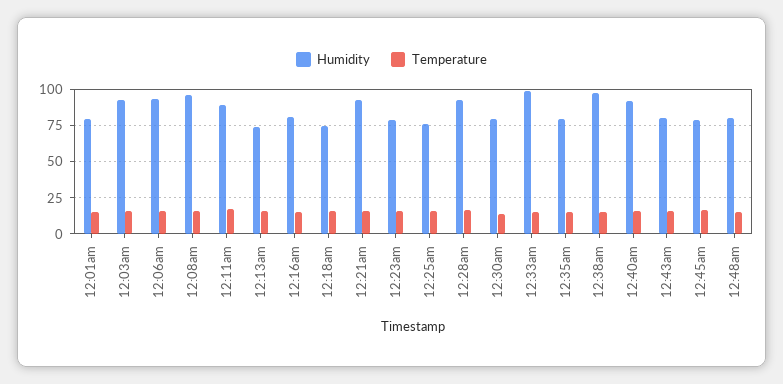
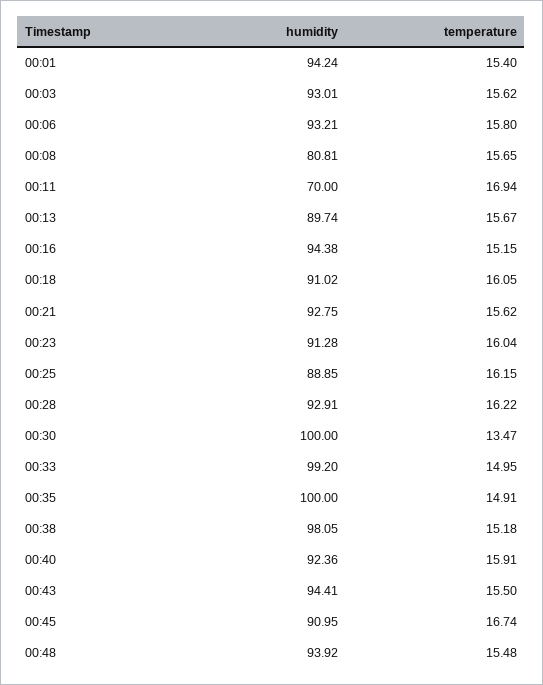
  {
    "Humidity": {
-     "12:01am": 80,
+     "12:01am": 94.24,
      "12:03am": 93.01,
      "12:06am": 93.21,
-     "12:08am": 95,
+     "12:08am": 80.81,
-     "12:11am": 90,
+     "12:11am": 70,
-     "12:13am": 75,
+     "12:13am": 89.74,
-     "12:16am": 80,
+     "12:16am": 94.38,
-     "12:18am": 75,
+     "12:18am": 91.02,
      "12:21am": 92.75,
-     "12:23am": 80,
+     "12:23am": 91.28,
-     "12:25am": 75,
+     "12:25am": 88.85,
      "12:28am": 92.91,
-     "12:30am": 80,
+     "12:30am": 100,
      "12:33am": 99.2,
-     "12:35am": 80,
+     "12:35am": 100,
      "12:38am": 98.05,
      "12:40am": 92.36,
-     "12:43am": 80,
+     "12:43am": 94.41,
-     "12:45am": 80,
+     "12:45am": 90.95,
-     "12:48am": 80
+     "12:48am": 93.92
    },
    "Temperature": {
      "12:01am": 15.4,
      "12:03am": 15.62,
      "12:06am": 15.8,
      "12:08am": 15.65,
      "12:11am": 16.94,
      "12:13am": 15.67,
      "12:16am": 15.15,
      "12:18am": 16.05,
      "12:21am": 15.62,
      "12:23am": 16.04,
      "12:25am": 16.15,
      "12:28am": 16.22,
      "12:30am": 13.47,
      "12:33am": 14.95,
      "12:35am": 14.91,
      "12:38am": 15.18,
      "12:40am": 15.91,
      "12:43am": 15.5,
      "12:45am": 16.74,
      "12:48am": 15.48
    }
  }

